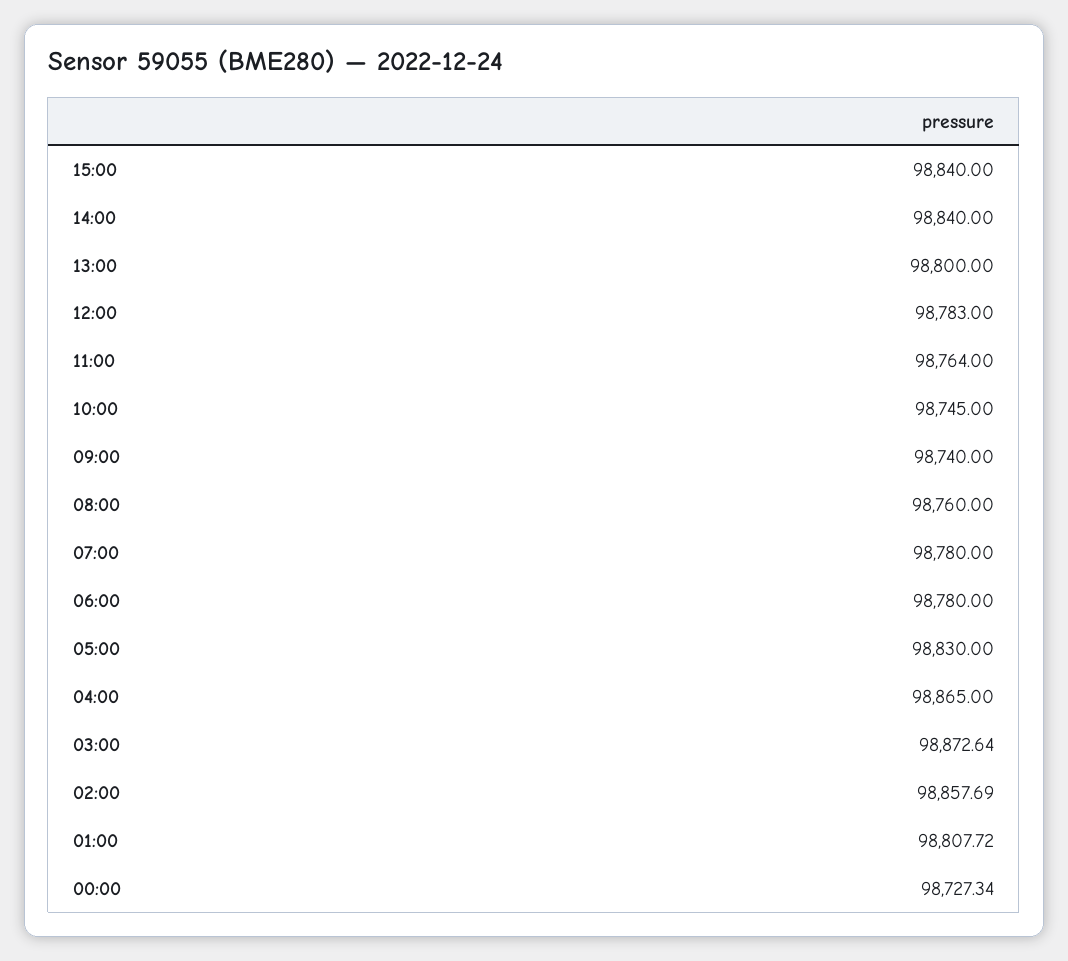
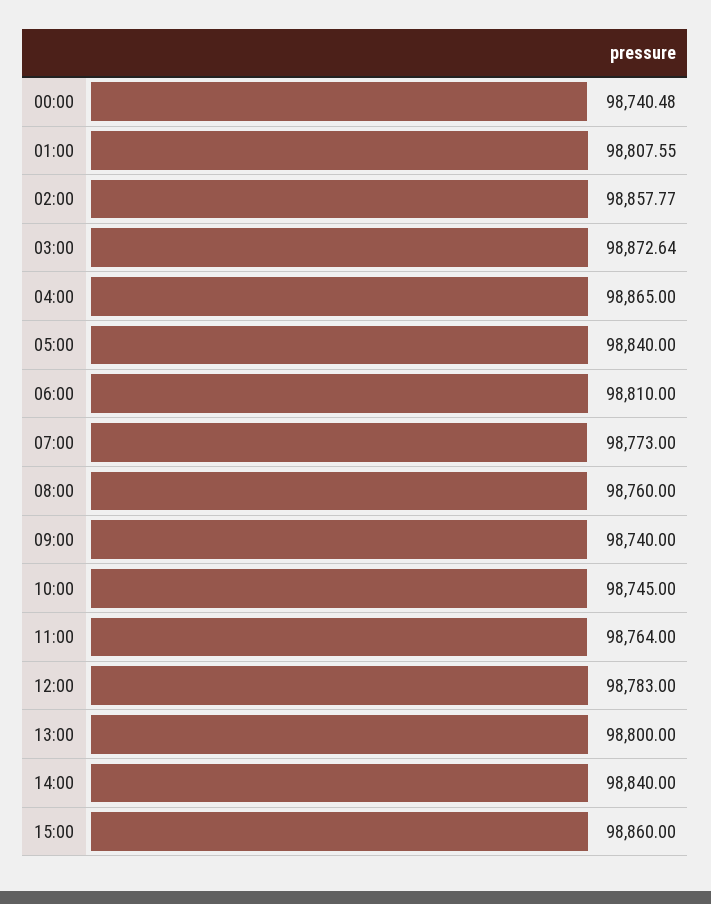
  {
-   "15:00": 98840,
+   "15:00": 98860,
    "14:00": 98840,
    "13:00": 98800,
    "12:00": 98783,
    "11:00": 98764,
    "10:00": 98745,
    "09:00": 98740,
    "08:00": 98760,
-   "07:00": 98780,
+   "07:00": 98773,
-   "06:00": 98780,
+   "06:00": 98810,
-   "05:00": 98830,
+   "05:00": 98840,
    "04:00": 98865,
    "03:00": 98872.64,
-   "02:00": 98857.69,
+   "02:00": 98857.77,
-   "01:00": 98807.72,
+   "01:00": 98807.55,
-   "00:00": 98727.34
+   "00:00": 98740.48
  }

